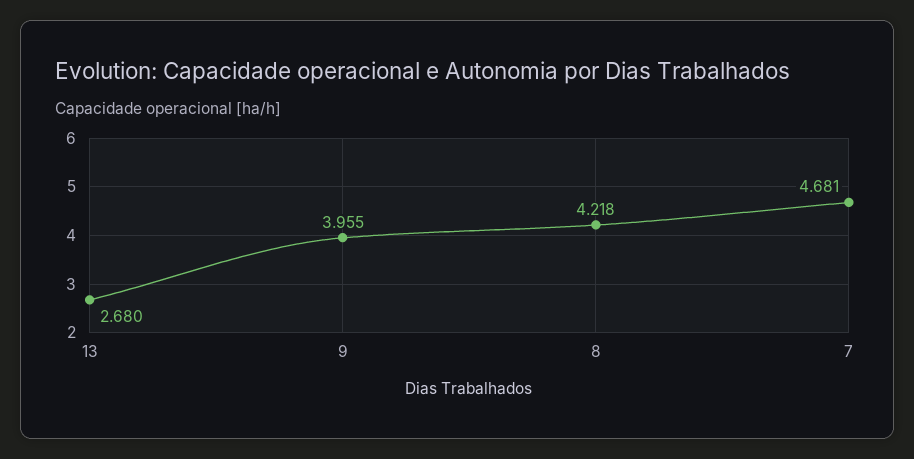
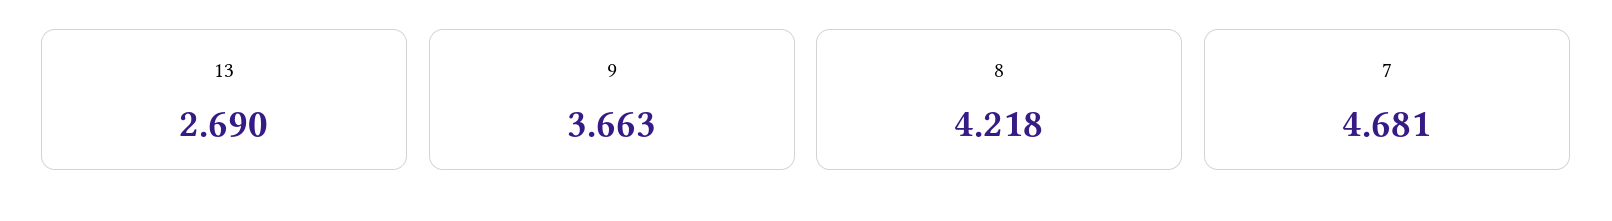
  {
-   "13": 2.68,
+   "13": 2.69,
-   "9": 3.955,
+   "9": 3.663,
    "8": 4.218,
    "7": 4.681
  }

